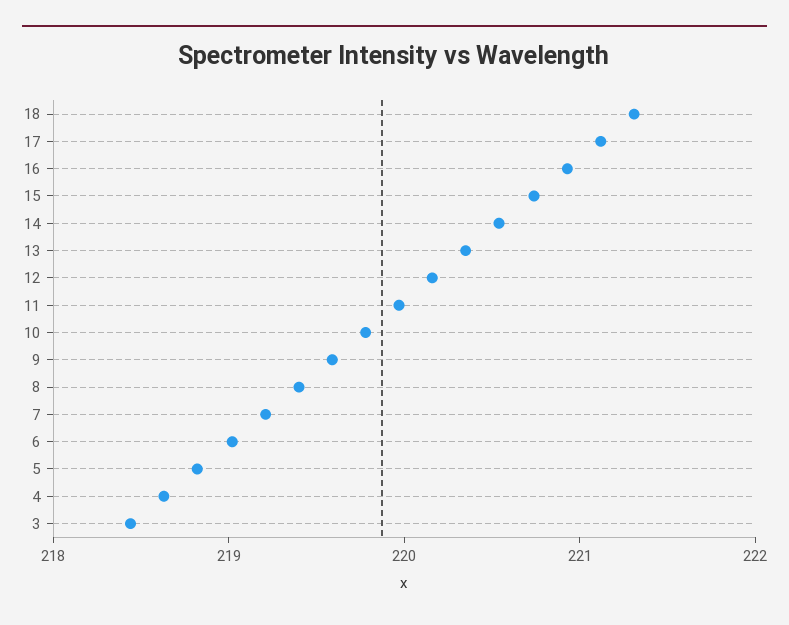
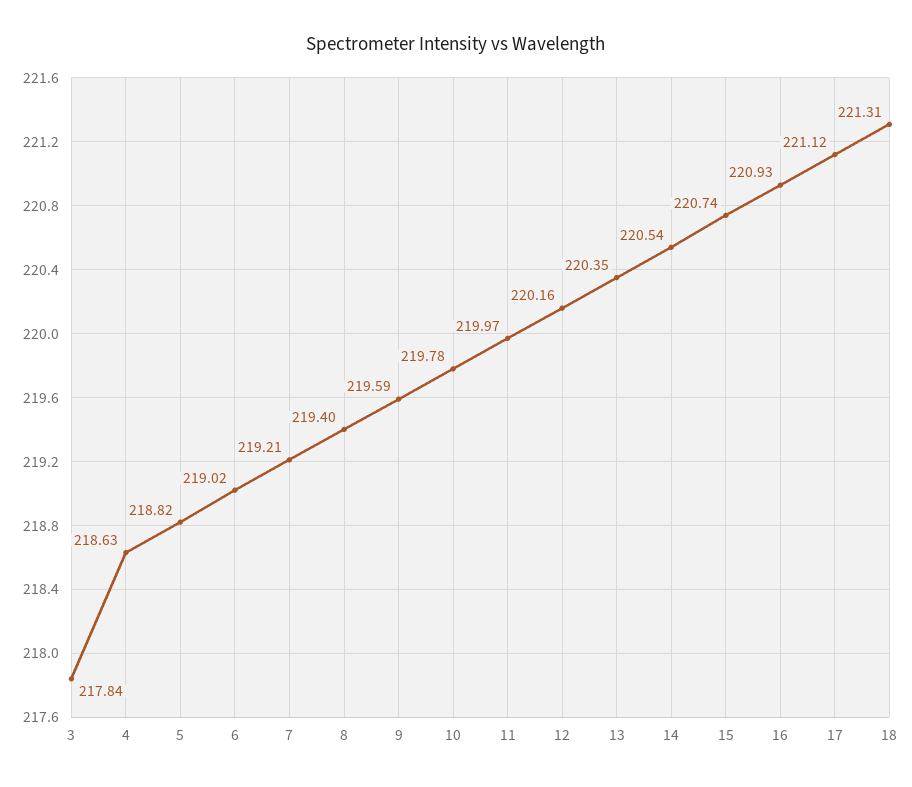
  {
    "18": 221.31,
    "17": 221.12,
    "16": 220.93,
    "15": 220.74,
    "14": 220.54,
    "13": 220.35,
    "12": 220.16,
    "11": 219.97,
    "10": 219.78,
    "9": 219.59,
    "8": 219.4,
    "7": 219.21,
    "6": 219.02,
    "5": 218.82,
    "4": 218.63,
-   "3": 218.4
+   "3": 217.84
  }

